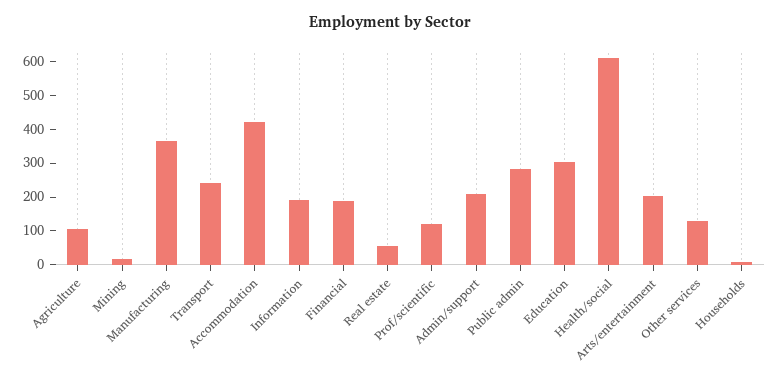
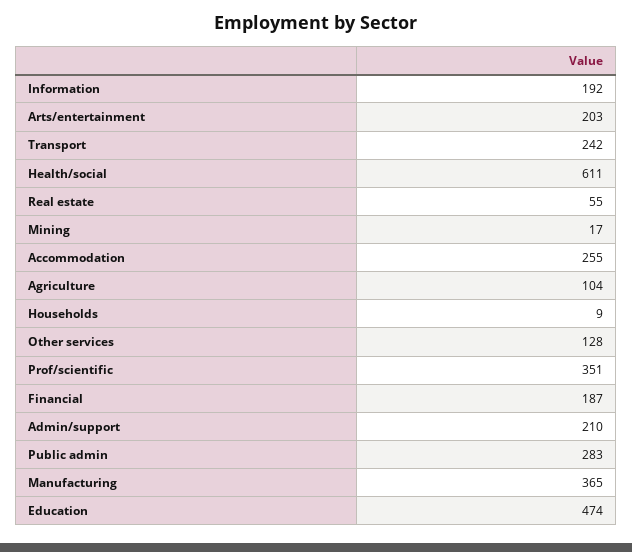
  {
    "Agriculture": 104,
    "Mining": 17,
    "Manufacturing": 365,
    "Transport": 242,
-   "Accommodation": 425,
+   "Accommodation": 255,
    "Information": 192,
    "Financial": 187,
    "Real estate": 55,
-   "Prof/scientific": 125,
+   "Prof/scientific": 351,
    "Admin/support": 210,
    "Public admin": 283,
-   "Education": 300,
+   "Education": 474,
    "Health/social": 611,
    "Arts/entertainment": 203,
    "Other services": 128,
    "Households": 9
  }

